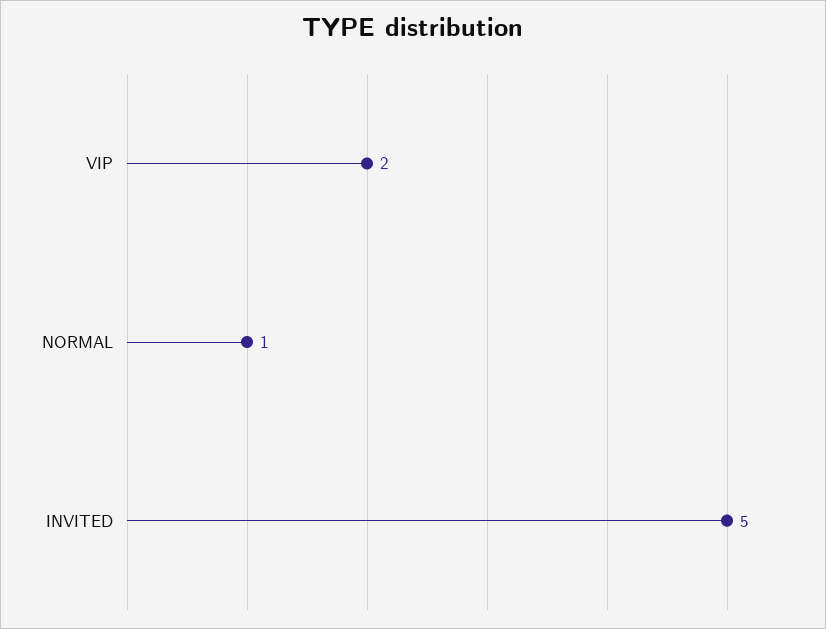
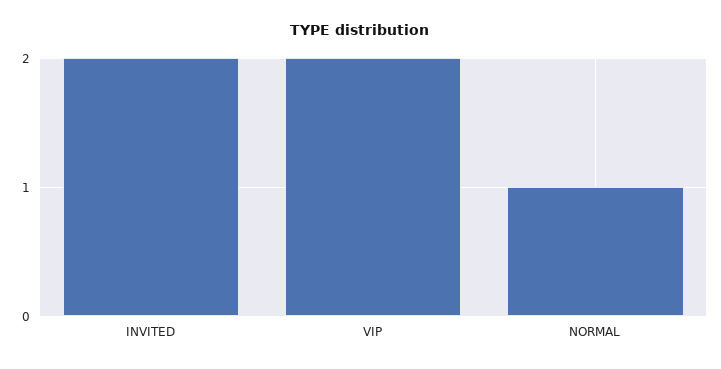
  {
    "VIP": 2,
    "NORMAL": 1,
-   "INVITED": 5
+   "INVITED": 2
  }

